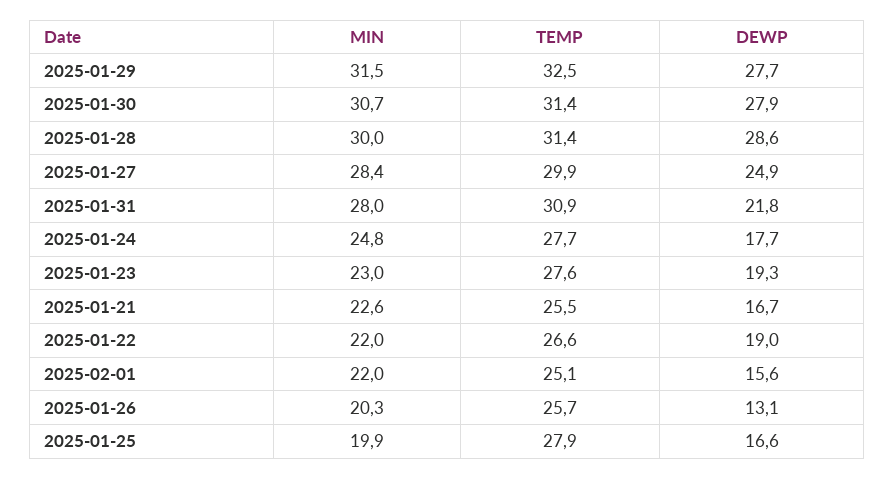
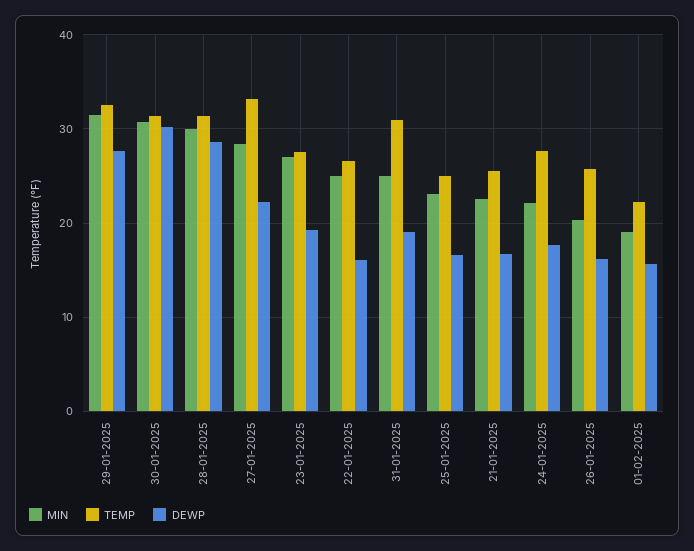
  {
    "MIN": {
      "2025-01-29": 31.5,
      "2025-01-30": 30.7,
      "2025-01-28": 30,
      "2025-01-27": 28.4,
-     "2025-01-31": 28,
+     "2025-01-31": 25,
-     "2025-01-24": 24.8,
+     "2025-01-24": 22,
-     "2025-01-23": 23,
+     "2025-01-23": 27,
      "2025-01-21": 22.6,
-     "2025-01-22": 22,
+     "2025-01-22": 25,
-     "2025-02-01": 22,
+     "2025-02-01": 19,
      "2025-01-26": 20.3,
-     "2025-01-25": 19.9
+     "2025-01-25": 23
    },
    "TEMP": {
      "2025-01-29": 32.5,
      "2025-01-30": 31.4,
      "2025-01-28": 31.4,
-     "2025-01-27": 29.9,
+     "2025-01-27": 33,
      "2025-01-31": 30.9,
      "2025-01-24": 27.7,
      "2025-01-23": 27.6,
      "2025-01-21": 25.5,
      "2025-01-22": 26.6,
-     "2025-02-01": 25.1,
+     "2025-02-01": 22,
      "2025-01-26": 25.7,
-     "2025-01-25": 27.9
+     "2025-01-25": 25
    },
    "DEWP": {
      "2025-01-29": 27.7,
-     "2025-01-30": 27.9,
+     "2025-01-30": 30,
      "2025-01-28": 28.6,
-     "2025-01-27": 24.9,
+     "2025-01-27": 22,
-     "2025-01-31": 21.8,
+     "2025-01-31": 19,
      "2025-01-24": 17.7,
      "2025-01-23": 19.3,
      "2025-01-21": 16.7,
-     "2025-01-22": 19,
+     "2025-01-22": 16,
      "2025-02-01": 15.6,
-     "2025-01-26": 13.1,
+     "2025-01-26": 16,
      "2025-01-25": 16.6
    }
  }

